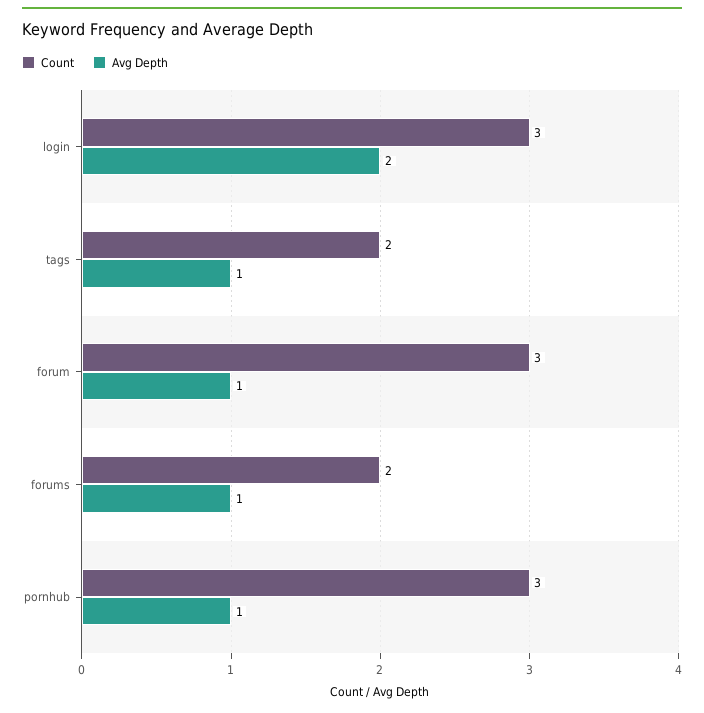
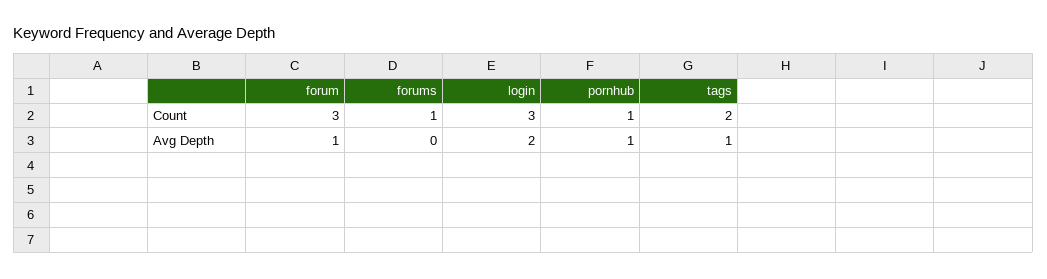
  {
    "Count": {
      "login": 3,
      "tags": 2,
      "forum": 3,
-     "forums": 2,
+     "forums": 1,
-     "pornhub": 3
+     "pornhub": 1
    },
    "Avg Depth": {
      "login": 2,
      "tags": 1,
      "forum": 1,
-     "forums": 1,
+     "forums": 0,
      "pornhub": 1
    }
  }

